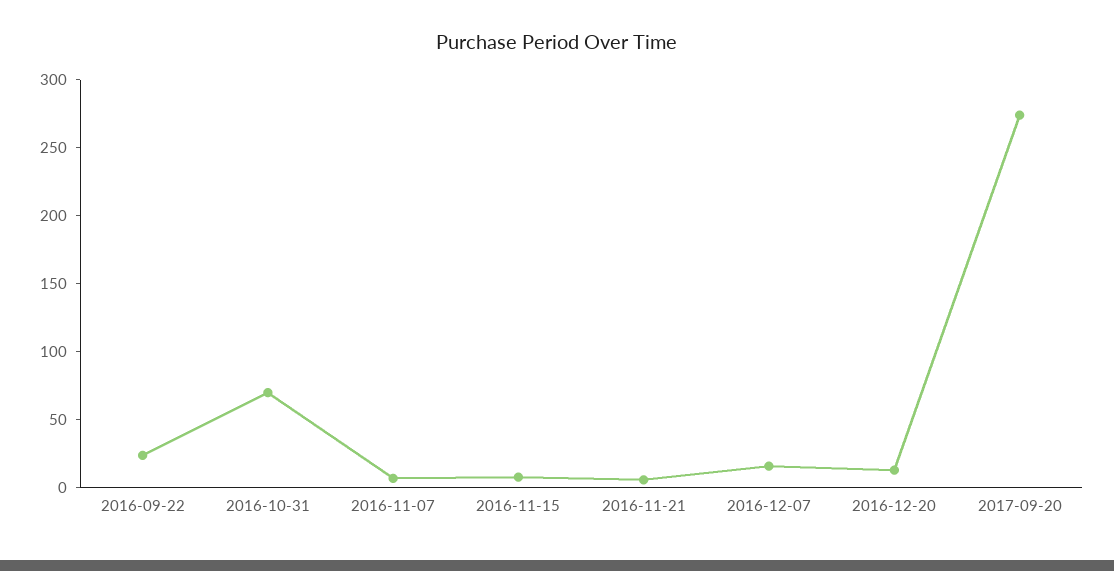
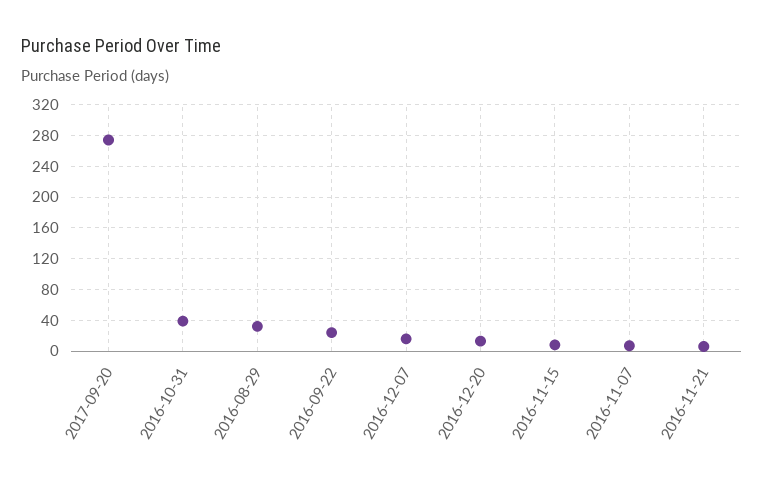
  {
    "2016-09-22": 20,
-   "2016-10-31": 70,
+   "2016-10-31": 40,
    "2016-11-07": 10,
    "2016-11-15": 10,
    "2016-11-21": 10,
    "2016-12-07": 20,
    "2016-12-20": 10,
-   "2017-09-20": 270
+   "2017-09-20": 270,
+   "2016-08-29": 30
  }

